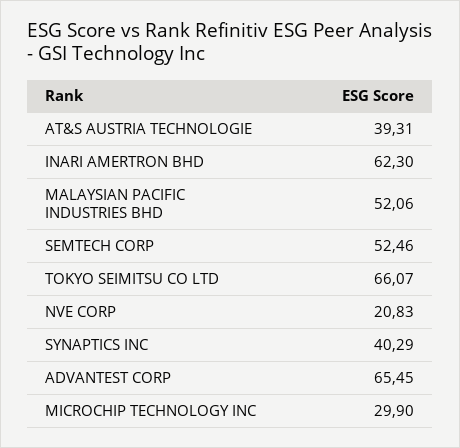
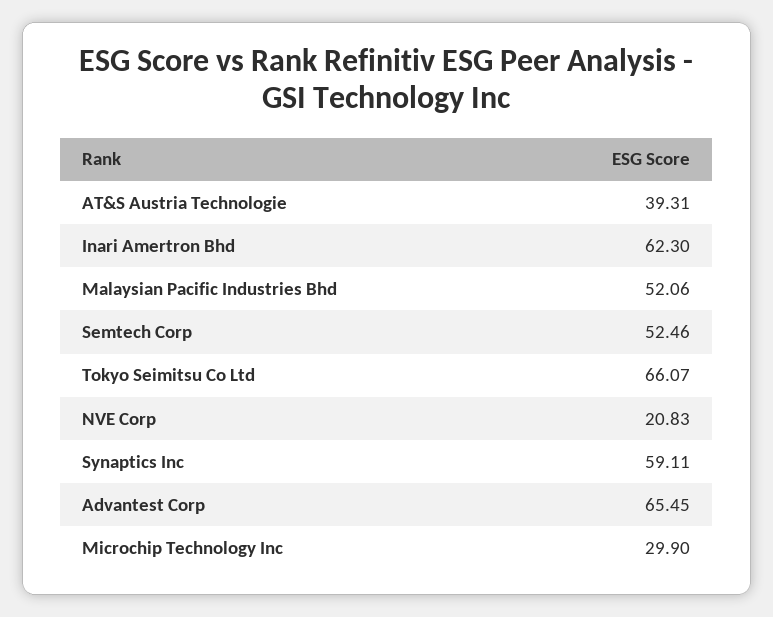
  {
    "AT&S AUSTRIA TECHNOLOGIE": 39.31,
    "INARI AMERTRON BHD": 62.3,
    "MALAYSIAN PACIFIC INDUSTRIES BHD": 52.06,
    "SEMTECH CORP": 52.46,
    "TOKYO SEIMITSU CO LTD": 66.07,
    "NVE CORP": 20.83,
-   "SYNAPTICS INC": 40.29,
+   "SYNAPTICS INC": 59.11,
    "ADVANTEST CORP": 65.45,
    "MICROCHIP TECHNOLOGY INC": 29.9
  }

